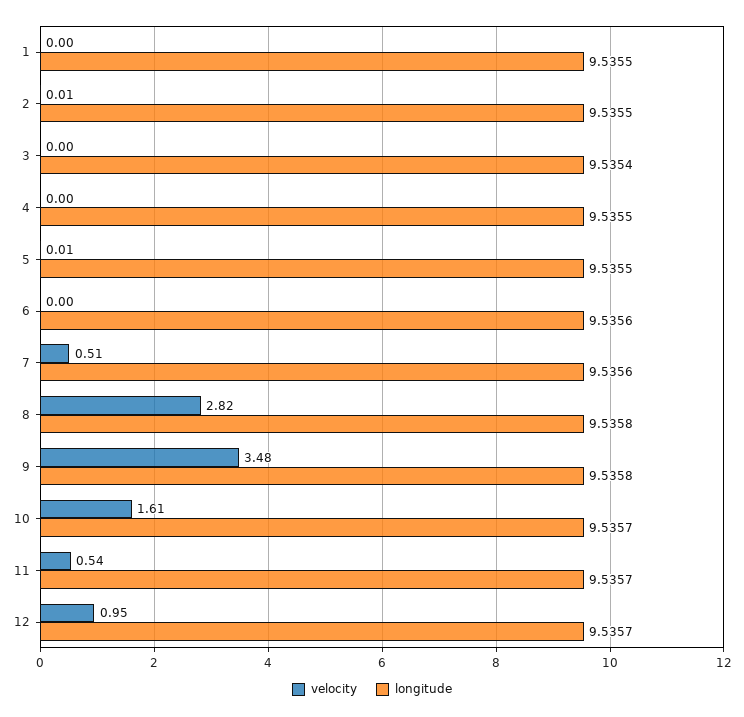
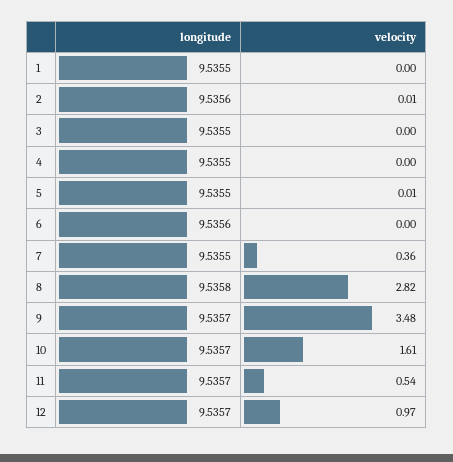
  {
    "velocity": {
      "1": 0,
      "2": 0.01,
      "3": 0,
      "4": 0,
      "5": 0.01,
      "6": 0,
-     "7": 0.51,
+     "7": 0.36,
      "8": 2.82,
      "9": 3.48,
      "10": 1.61,
      "11": 0.54,
-     "12": 0.95
+     "12": 0.97
    },
    "longitude": {
      "1": 9.5355,
-     "2": 9.5355,
+     "2": 9.5356,
-     "3": 9.5354,
+     "3": 9.5355,
      "4": 9.5355,
      "5": 9.5355,
      "6": 9.5356,
-     "7": 9.5356,
+     "7": 9.5355,
      "8": 9.5358,
-     "9": 9.5358,
+     "9": 9.5357,
      "10": 9.5357,
      "11": 9.5357,
      "12": 9.5357
    }
  }

